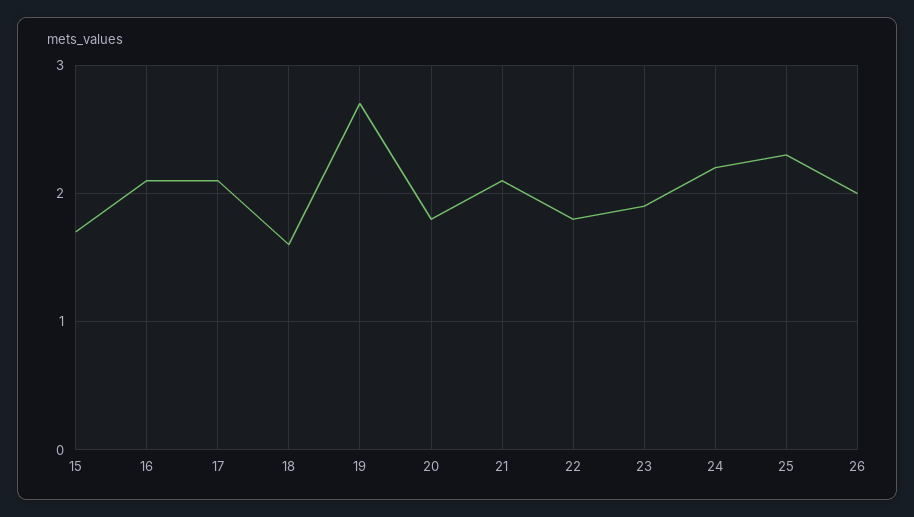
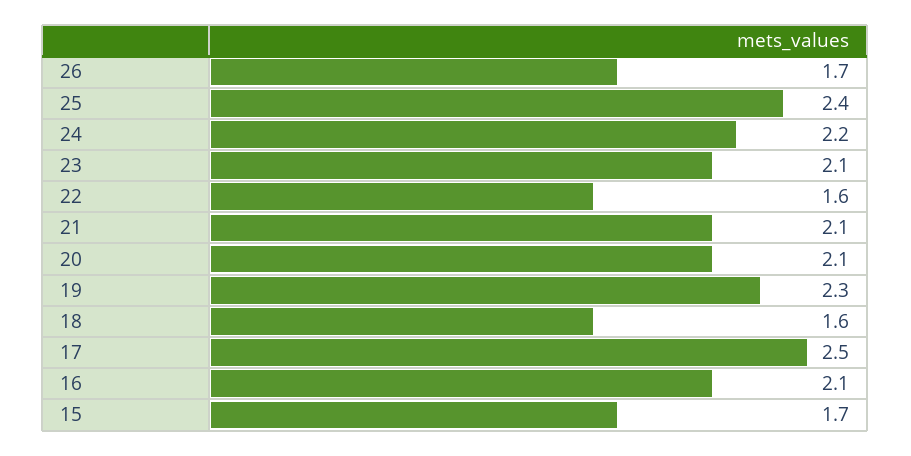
  {
    "15": 1.7,
    "16": 2.1,
-   "17": 2.1,
+   "17": 2.5,
    "18": 1.6,
-   "19": 2.7,
+   "19": 2.3,
-   "20": 1.8,
+   "20": 2.1,
    "21": 2.1,
-   "22": 1.8,
+   "22": 1.6,
-   "23": 1.9,
+   "23": 2.1,
    "24": 2.2,
-   "25": 2.3,
+   "25": 2.4,
-   "26": 2
+   "26": 1.7
  }

